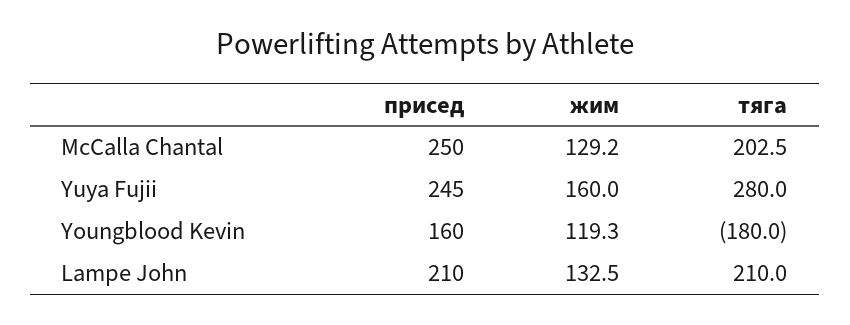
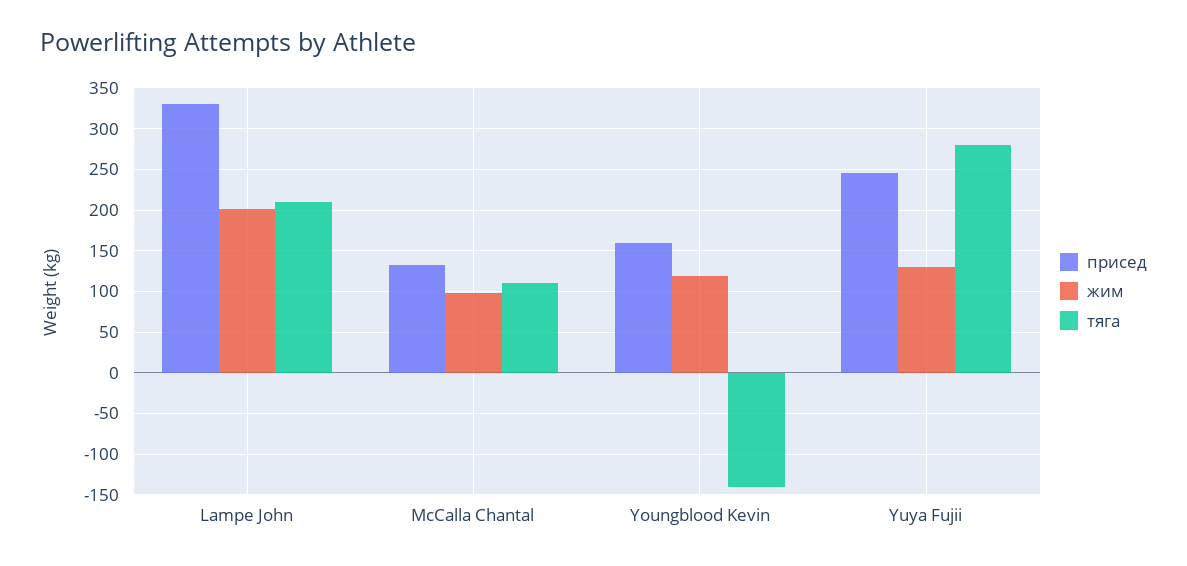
  {
    "присед": {
-     "McCalla Chantal": 250,
+     "McCalla Chantal": 130,
      "Yuya Fujii": 245,
      "Youngblood Kevin": 160,
-     "Lampe John": 210
+     "Lampe John": 330
    },
    "жим": {
-     "McCalla Chantal": 129.2,
+     "McCalla Chantal": 100,
-     "Yuya Fujii": 160,
+     "Yuya Fujii": 130,
      "Youngblood Kevin": 119.3,
-     "Lampe John": 132.5
+     "Lampe John": 200
    },
    "тяга": {
-     "McCalla Chantal": 202.5,
+     "McCalla Chantal": 110,
      "Yuya Fujii": 280,
-     "Youngblood Kevin": -180,
+     "Youngblood Kevin": -140,
      "Lampe John": 210
    }
  }

